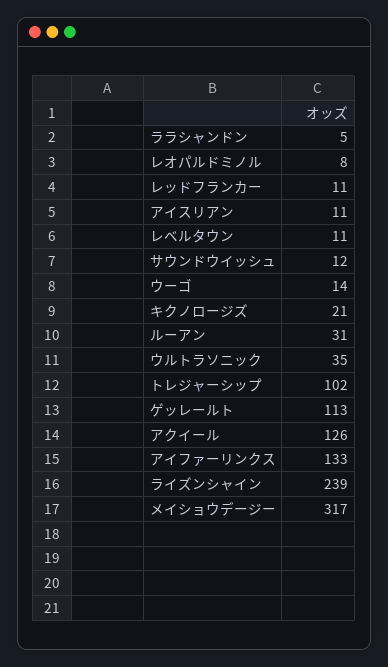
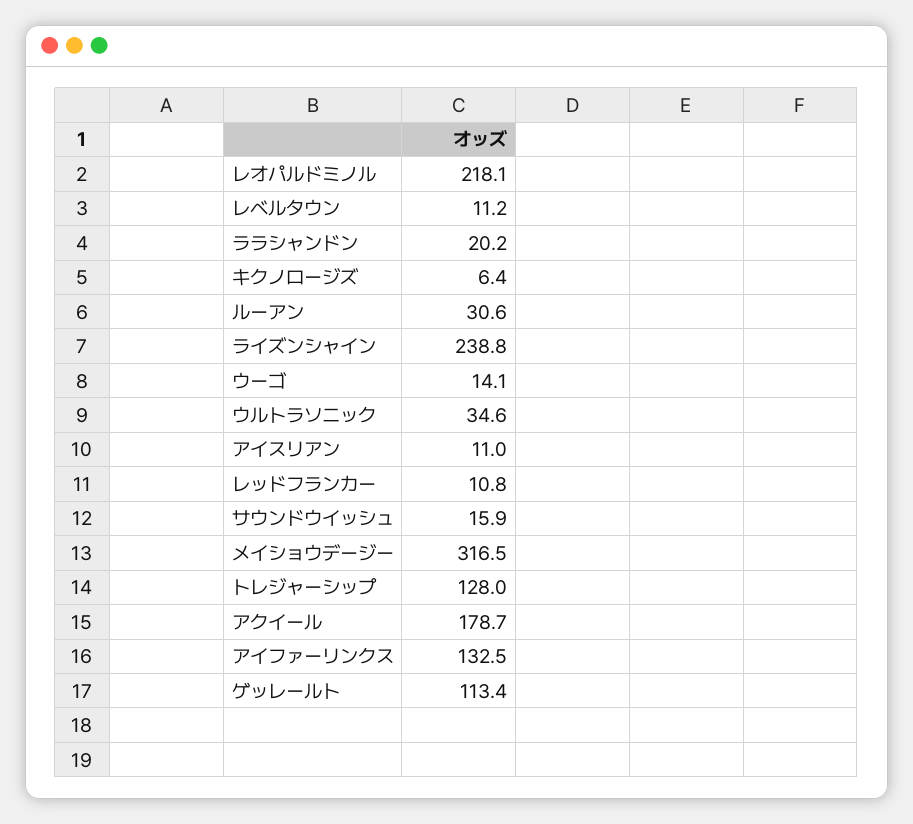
  {
-   "ララシャンドン": 5,
+   "ララシャンドン": 20.2,
-   "レオパルドミノル": 8,
+   "レオパルドミノル": 218.1,
    "レッドフランカー": 10.8,
    "アイスリアン": 11,
    "レベルタウン": 11.2,
-   "サウンドウイッシュ": 12,
+   "サウンドウイッシュ": 15.9,
    "ウーゴ": 14.1,
-   "キクノロージズ": 21,
+   "キクノロージズ": 6.4,
    "ルーアン": 30.6,
    "ウルトラソニック": 34.6,
-   "トレジャーシップ": 102,
+   "トレジャーシップ": 128,
    "ゲッレールト": 113.4,
-   "アクイール": 126,
+   "アクイール": 178.7,
    "アイファーリンクス": 132.5,
    "ライズンシャイン": 238.8,
    "メイショウデージー": 316.5
  }

